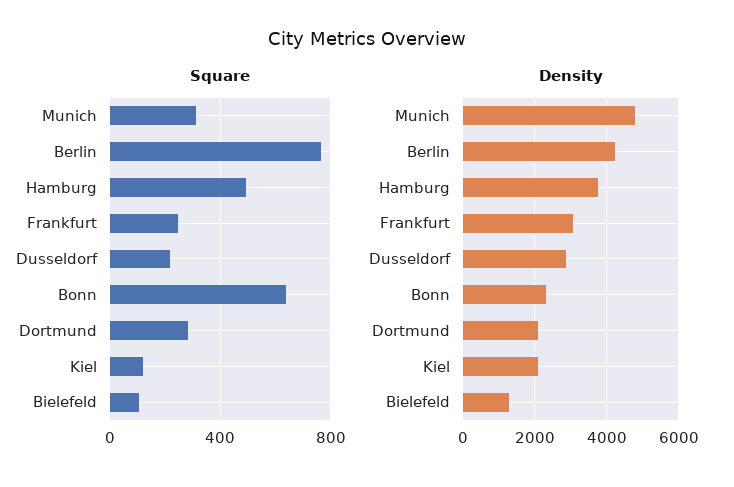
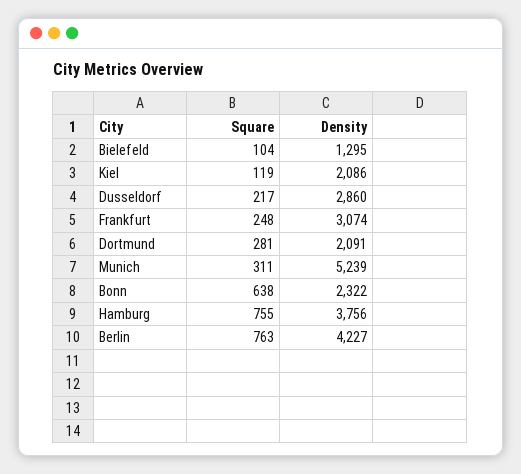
  {
    "Square": {
      "Munich": 311,
      "Berlin": 763,
-     "Hamburg": 500,
+     "Hamburg": 755,
      "Frankfurt": 248,
      "Dusseldorf": 217,
      "Bonn": 638,
      "Dortmund": 281,
      "Kiel": 119,
      "Bielefeld": 104
    },
    "Density": {
-     "Munich": 4800,
+     "Munich": 5239,
      "Berlin": 4227,
      "Hamburg": 3756,
      "Frankfurt": 3074,
      "Dusseldorf": 2860,
      "Bonn": 2322,
      "Dortmund": 2091,
      "Kiel": 2086,
      "Bielefeld": 1295
    }
  }

